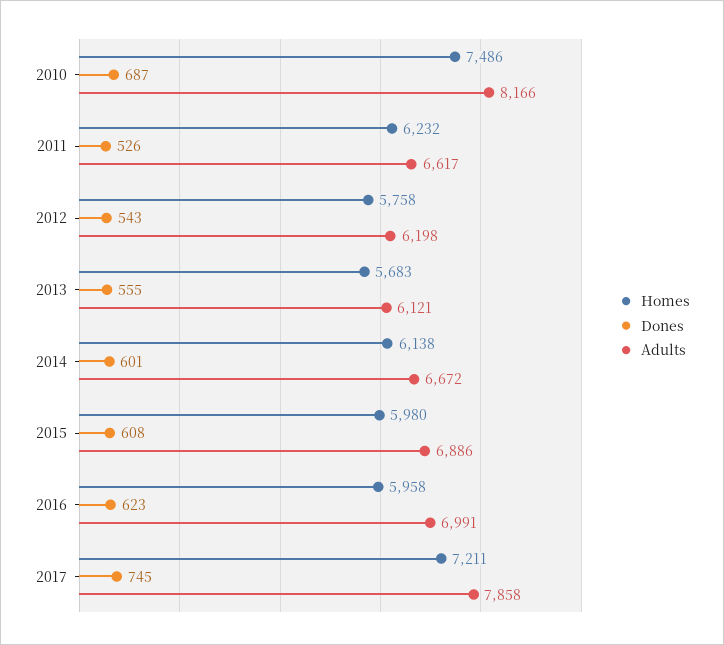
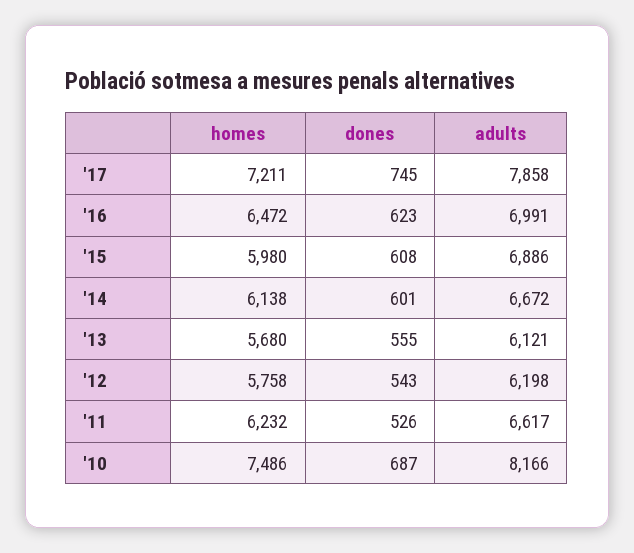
  {
    "Homes": {
      "2010": 7486,
      "2011": 6232,
      "2012": 5758,
-     "2013": 5683,
+     "2013": 5680,
      "2014": 6138,
      "2015": 5980,
-     "2016": 5958,
+     "2016": 6472,
      "2017": 7211
    },
    "Dones": {
      "2010": 687,
      "2011": 526,
      "2012": 543,
      "2013": 555,
      "2014": 601,
      "2015": 608,
      "2016": 623,
      "2017": 745
    },
    "Adults": {
      "2010": 8166,
      "2011": 6617,
      "2012": 6198,
      "2013": 6121,
      "2014": 6672,
      "2015": 6886,
      "2016": 6991,
      "2017": 7858
    }
  }

